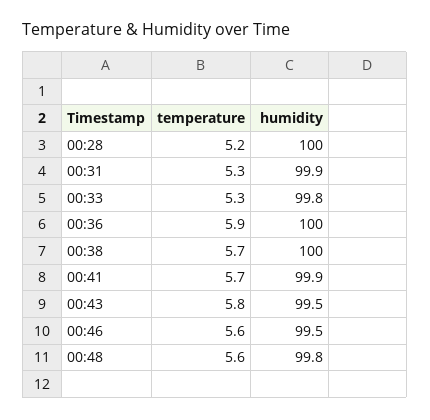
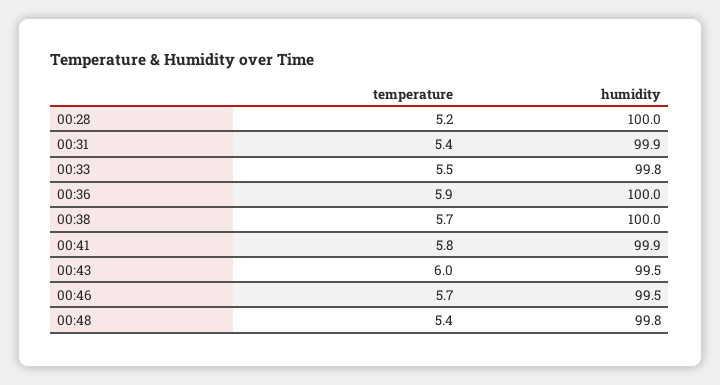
  {
    "temperature": {
      "00:28": 5.2,
-     "00:31": 5.3,
+     "00:31": 5.4,
-     "00:33": 5.3,
+     "00:33": 5.5,
      "00:36": 5.9,
      "00:38": 5.7,
-     "00:41": 5.7,
+     "00:41": 5.8,
-     "00:43": 5.8,
+     "00:43": 6,
-     "00:46": 5.6,
+     "00:46": 5.7,
-     "00:48": 5.6
+     "00:48": 5.4
    },
    "humidity": {
      "00:28": 100,
      "00:31": 99.9,
      "00:33": 99.8,
      "00:36": 100,
      "00:38": 100,
      "00:41": 99.9,
      "00:43": 99.5,
      "00:46": 99.5,
      "00:48": 99.8
    }
  }

